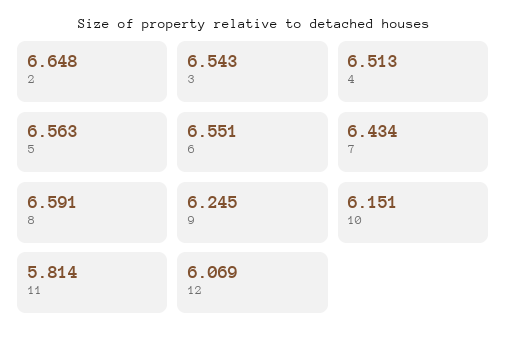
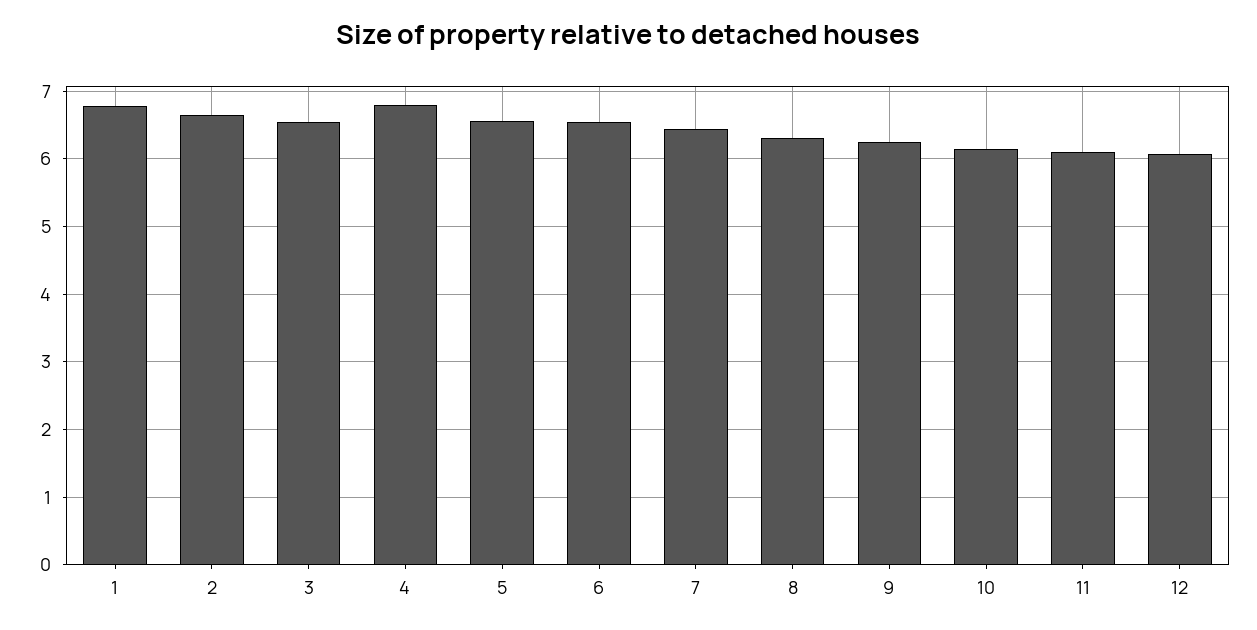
  {
    "2": 6.648,
    "3": 6.543,
-   "4": 6.513,
+   "4": 6.8,
    "5": 6.563,
    "6": 6.551,
    "7": 6.434,
-   "8": 6.591,
+   "8": 6.3,
    "9": 6.245,
    "10": 6.151,
-   "11": 5.814,
+   "11": 6.1,
-   "12": 6.069
+   "12": 6.069,
+   "1": 6.8
  }

